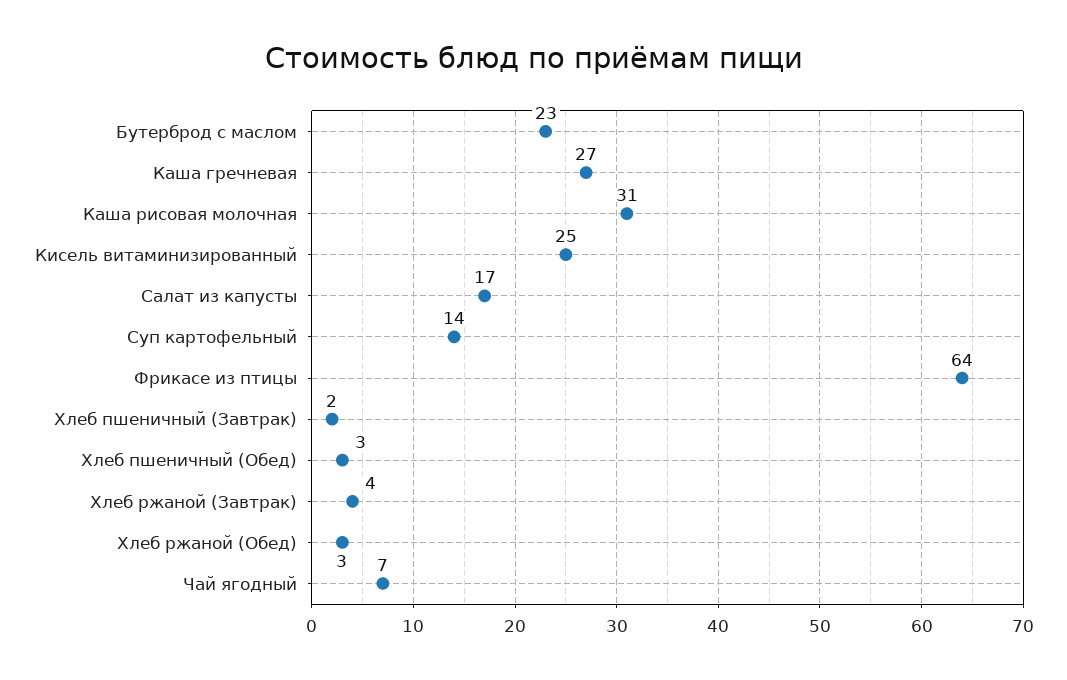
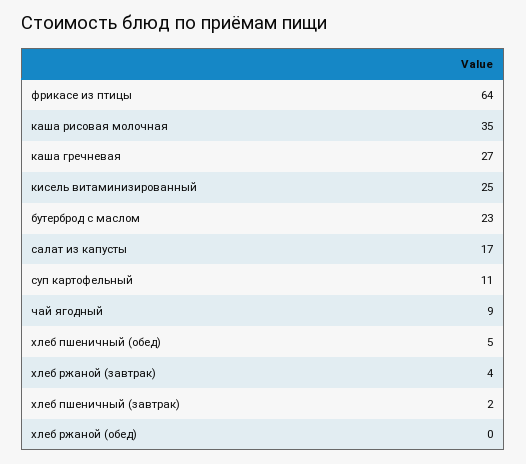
  {
    "Бутерброд с маслом": 23,
    "Каша гречневая": 27,
-   "Каша рисовая молочная": 31,
+   "Каша рисовая молочная": 35,
    "Кисель витаминизированный": 25,
    "Салат из капусты": 17,
-   "Суп картофельный": 14,
+   "Суп картофельный": 11,
    "Фрикасе из птицы": 64,
    "Хлеб пшеничный (Завтрак)": 2,
-   "Хлеб пшеничный (Обед)": 3,
+   "Хлеб пшеничный (Обед)": 5,
    "Хлеб ржаной (Завтрак)": 4,
-   "Хлеб ржаной (Обед)": 3,
+   "Хлеб ржаной (Обед)": 0,
-   "Чай ягодный": 7
+   "Чай ягодный": 9
  }

